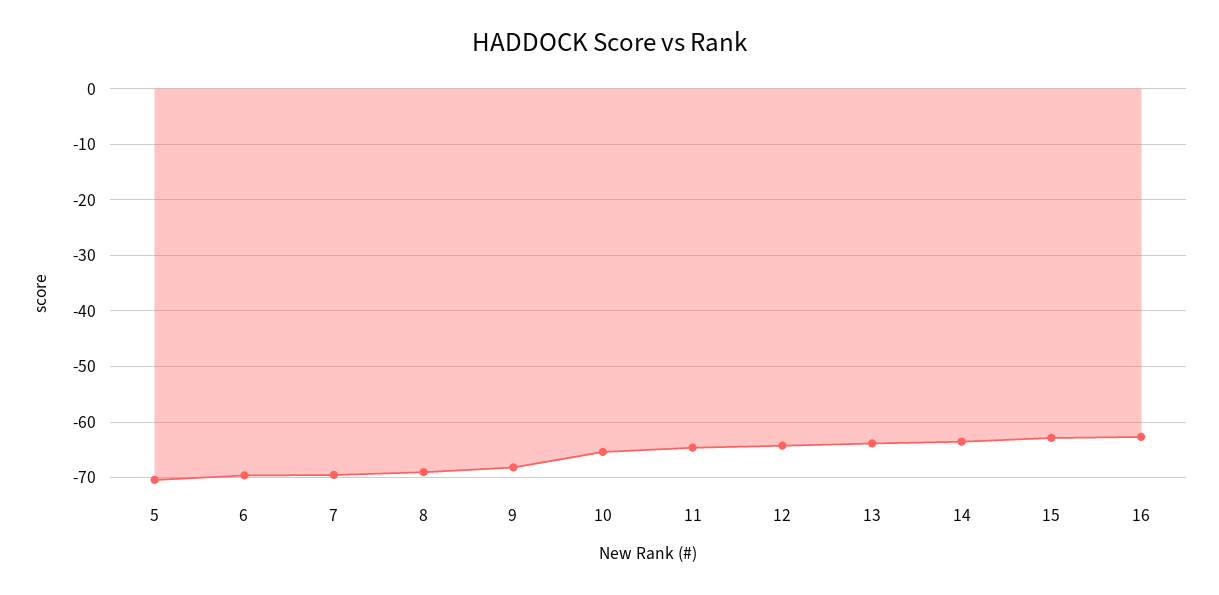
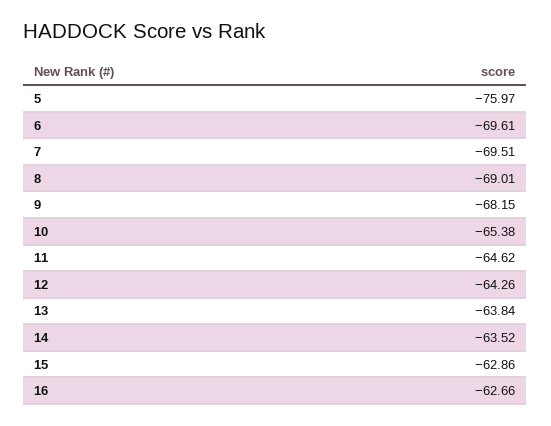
  {
-   "5": -70,
+   "5": -75.97,
    "6": -69.61,
    "7": -69.51,
    "8": -69.01,
    "9": -68.15,
    "10": -65.38,
    "11": -64.62,
    "12": -64.26,
    "13": -63.84,
    "14": -63.52,
    "15": -62.86,
    "16": -62.66
  }

